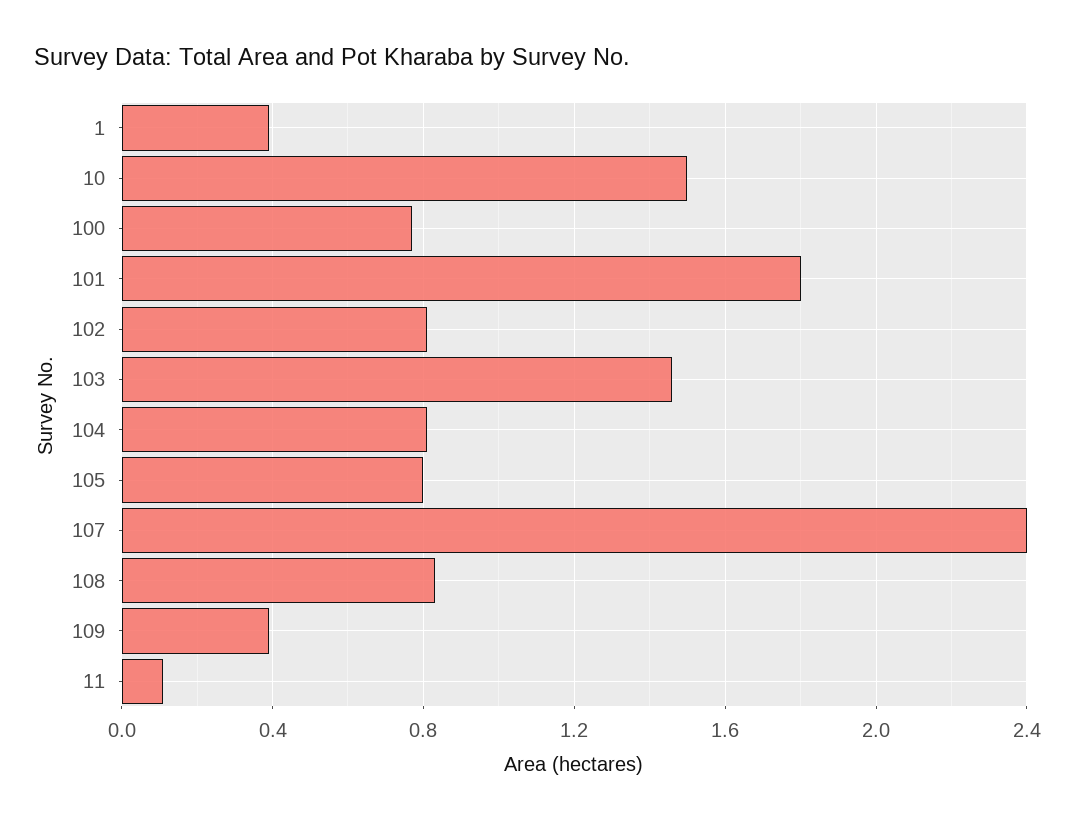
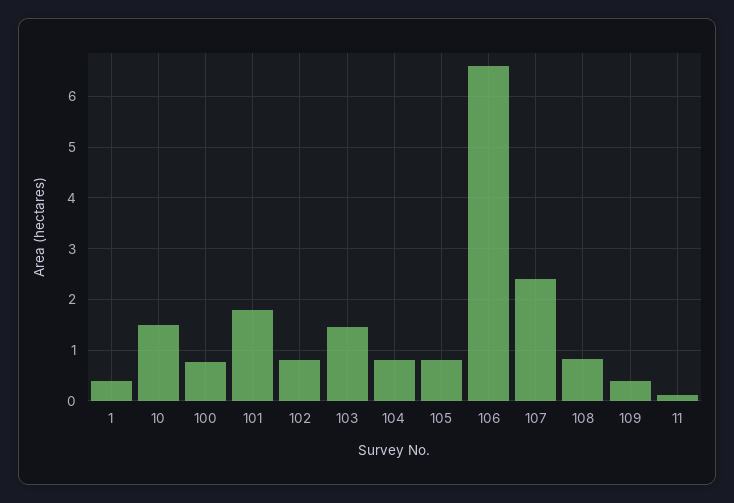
  {
    "1": 0.4,
    "10": 1.5,
    "100": 0.75,
    "101": 1.8,
    "102": 0.8,
    "103": 1.45,
    "104": 0.8,
    "105": 0.8,
    "107": 2.4,
    "108": 0.85,
    "109": 0.4,
-   "11": 0.1
+   "11": 0.1,
+   "106": 6.6
  }

